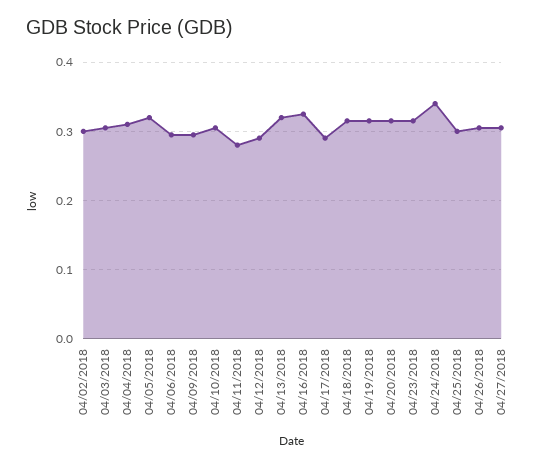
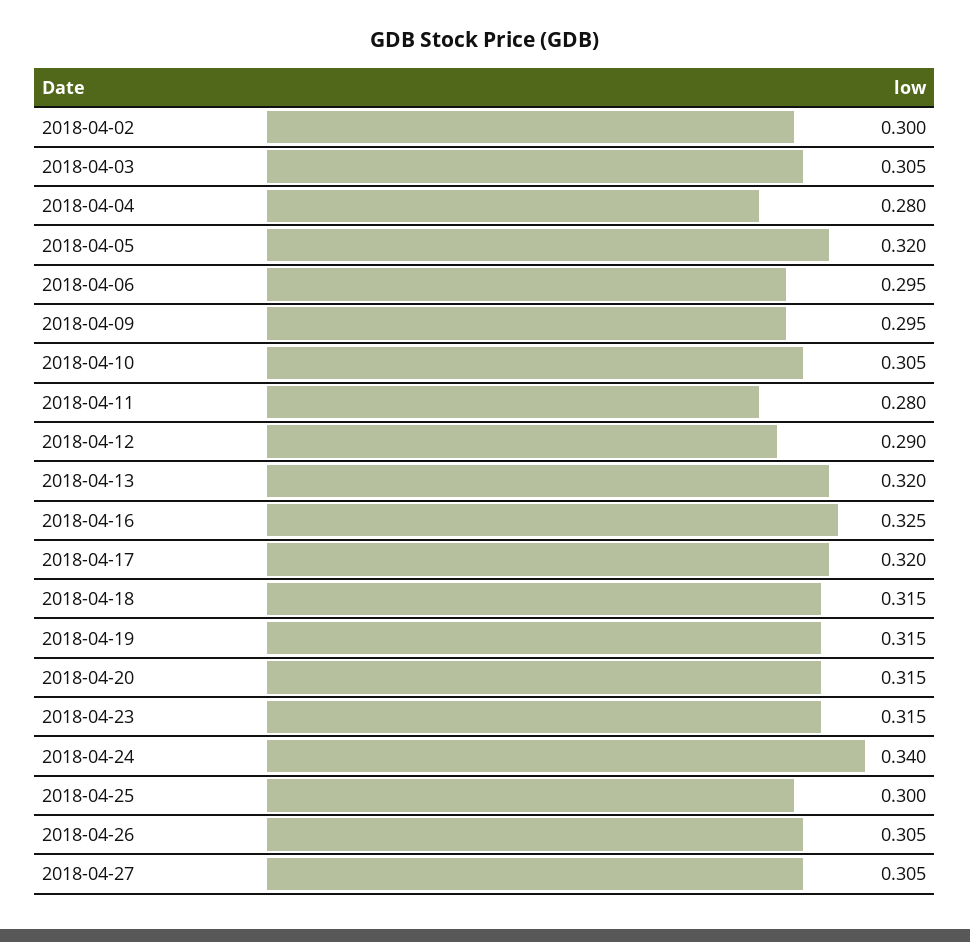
  {
    "04/02/2018": 0.3,
    "04/03/2018": 0.305,
-   "04/04/2018": 0.31,
+   "04/04/2018": 0.28,
    "04/05/2018": 0.32,
    "04/06/2018": 0.295,
    "04/09/2018": 0.295,
    "04/10/2018": 0.305,
    "04/11/2018": 0.28,
    "04/12/2018": 0.29,
    "04/13/2018": 0.32,
    "04/16/2018": 0.325,
-   "04/17/2018": 0.29,
+   "04/17/2018": 0.32,
    "04/18/2018": 0.315,
    "04/19/2018": 0.315,
    "04/20/2018": 0.315,
    "04/23/2018": 0.315,
    "04/24/2018": 0.34,
    "04/25/2018": 0.3,
    "04/26/2018": 0.305,
    "04/27/2018": 0.305
  }

